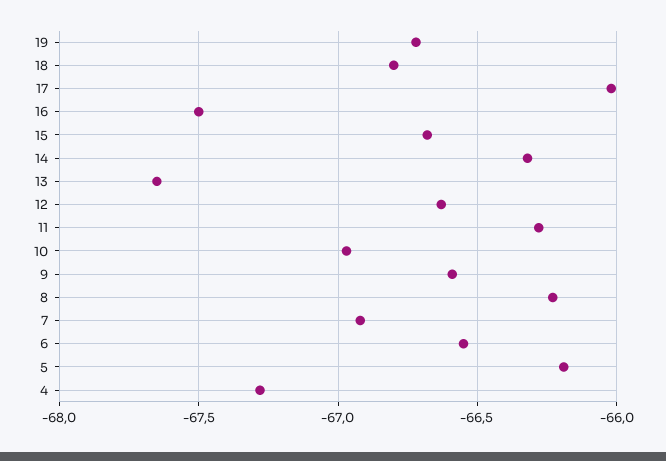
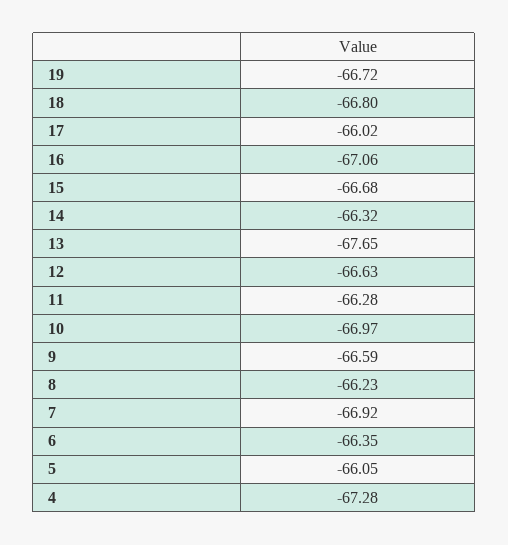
  {
    "19": -66.72,
    "18": -66.8,
    "17": -66.02,
-   "16": -67.5,
+   "16": -67.06,
    "15": -66.68,
    "14": -66.32,
    "13": -67.65,
    "12": -66.63,
    "11": -66.28,
    "10": -66.97,
    "9": -66.59,
    "8": -66.23,
    "7": -66.92,
-   "6": -66.55,
+   "6": -66.35,
-   "5": -66.2,
+   "5": -66.05,
    "4": -67.28
  }

